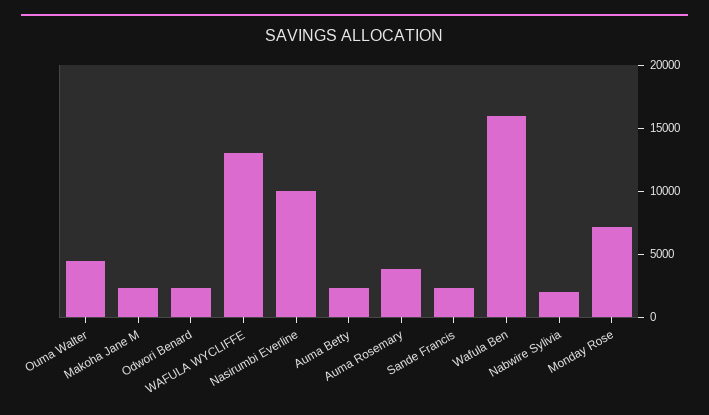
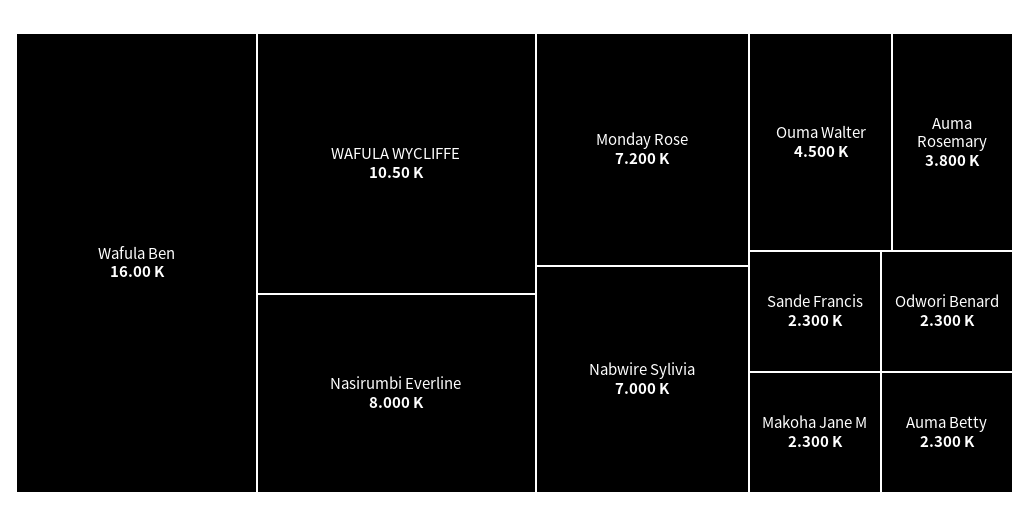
  {
    "Ouma Walter": 4500,
    "Makoha Jane M": 2300,
    "Odwori Benard": 2300,
-   "WAFULA WYCLIFFE": 13000,
+   "WAFULA WYCLIFFE": 10500,
-   "Nasirumbi Everline": 10000,
+   "Nasirumbi Everline": 8000,
    "Auma Betty": 2300,
    "Auma Rosemary": 3800,
    "Sande Francis": 2300,
    "Wafula Ben": 16000,
-   "Nabwire Sylivia": 2000,
+   "Nabwire Sylivia": 7000,
    "Monday Rose": 7200
  }

